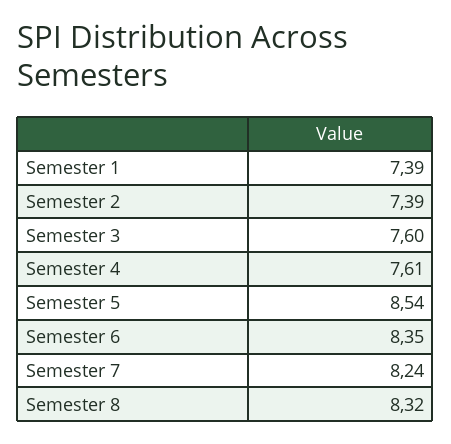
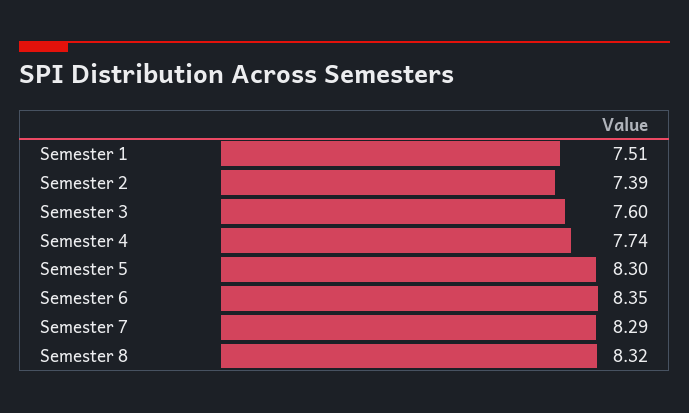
  {
-   "Semester 1": 7.39,
+   "Semester 1": 7.51,
    "Semester 2": 7.39,
    "Semester 3": 7.6,
-   "Semester 4": 7.61,
+   "Semester 4": 7.74,
-   "Semester 5": 8.54,
+   "Semester 5": 8.3,
    "Semester 6": 8.35,
-   "Semester 7": 8.24,
+   "Semester 7": 8.29,
    "Semester 8": 8.32
  }

